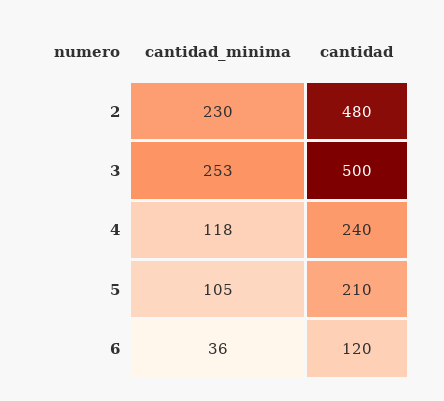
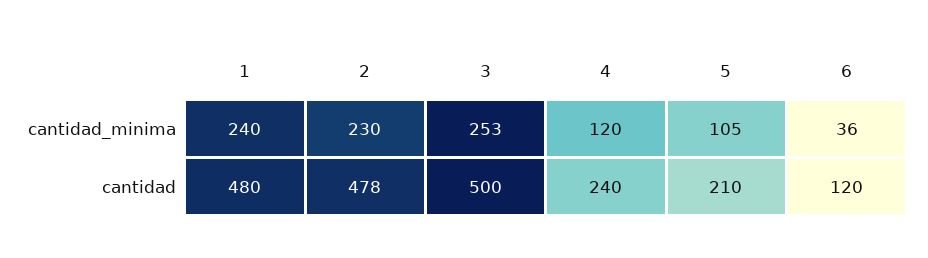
  {
    "cantidad_minima": {
      "2": 230,
      "3": 253,
-     "4": 118,
+     "4": 120,
      "5": 105,
-     "6": 36
+     "6": 36,
+     "1": 240
    },
    "cantidad": {
-     "2": 480,
+     "2": 478,
      "3": 500,
      "4": 240,
      "5": 210,
-     "6": 120
+     "6": 120,
+     "1": 480
    }
  }

